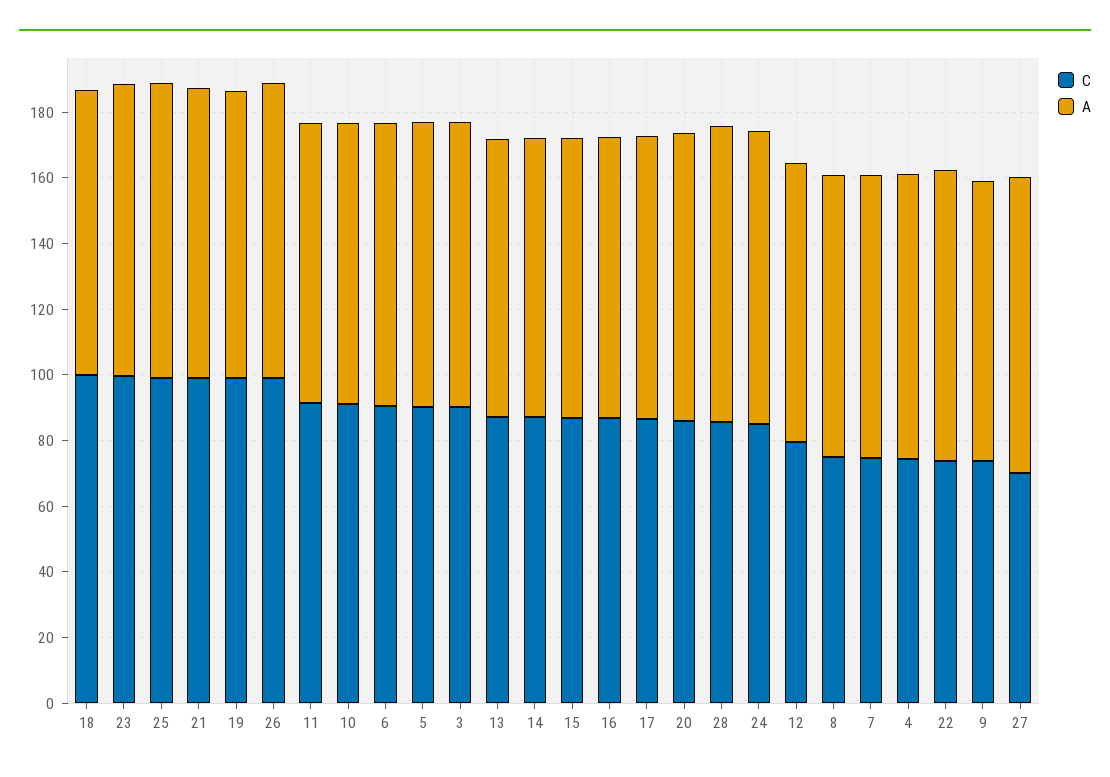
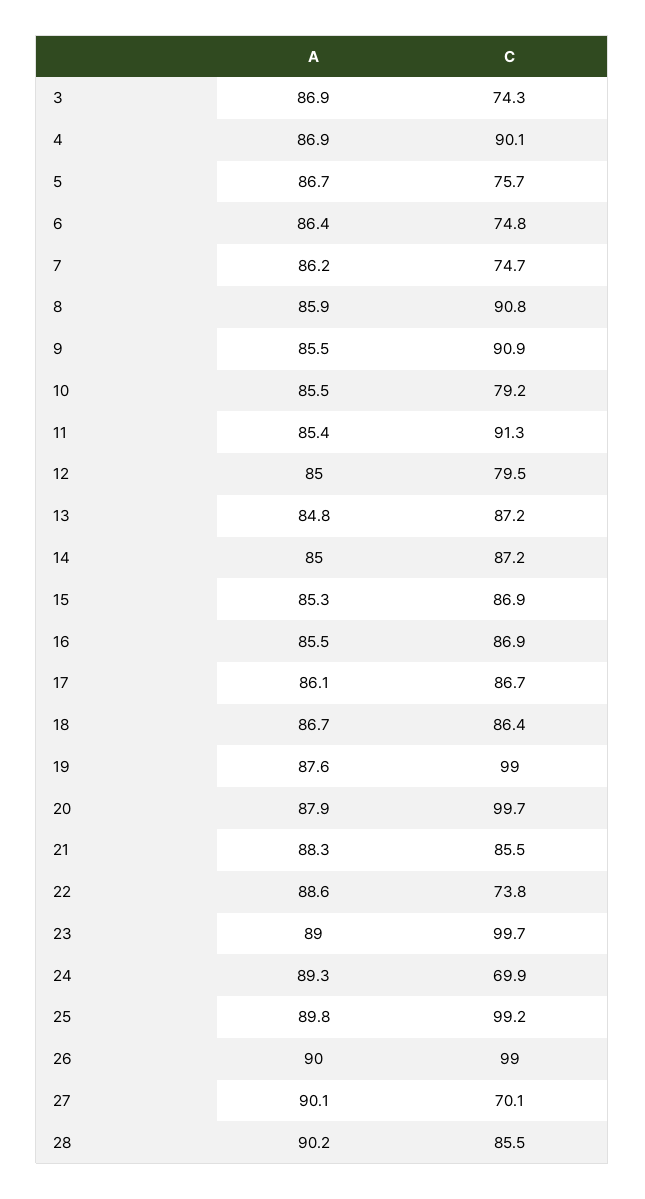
  {
    "C": {
-     "18": 100,
+     "18": 86.4,
      "23": 99.7,
      "25": 99.2,
-     "21": 100,
+     "21": 85.5,
      "19": 99,
      "26": 99,
      "11": 91.3,
-     "10": 90,
+     "10": 79.2,
-     "6": 90,
+     "6": 74.8,
-     "5": 90,
+     "5": 75.7,
-     "3": 90,
+     "3": 74.3,
      "13": 87.2,
      "14": 87.2,
      "15": 86.9,
      "16": 86.9,
      "17": 86.7,
-     "20": 85,
+     "20": 99.7,
      "28": 85.5,
-     "24": 85,
+     "24": 69.9,
      "12": 79.5,
-     "8": 75,
+     "8": 90.8,
      "7": 74.7,
-     "4": 75,
+     "4": 90.1,
      "22": 73.8,
-     "9": 75,
+     "9": 90.9,
      "27": 70.1
    },
    "A": {
      "18": 86.7,
      "23": 89,
      "25": 89.8,
      "21": 88.3,
      "19": 87.6,
      "26": 90,
      "11": 85.4,
      "10": 85.5,
      "6": 86.4,
      "5": 86.7,
      "3": 86.9,
      "13": 84.8,
      "14": 85,
      "15": 85.3,
      "16": 85.5,
      "17": 86.1,
      "20": 87.9,
      "28": 90.2,
      "24": 89.3,
      "12": 85,
      "8": 85.9,
      "7": 86.2,
      "4": 86.9,
      "22": 88.6,
      "9": 85.5,
      "27": 90.1
    }
  }

